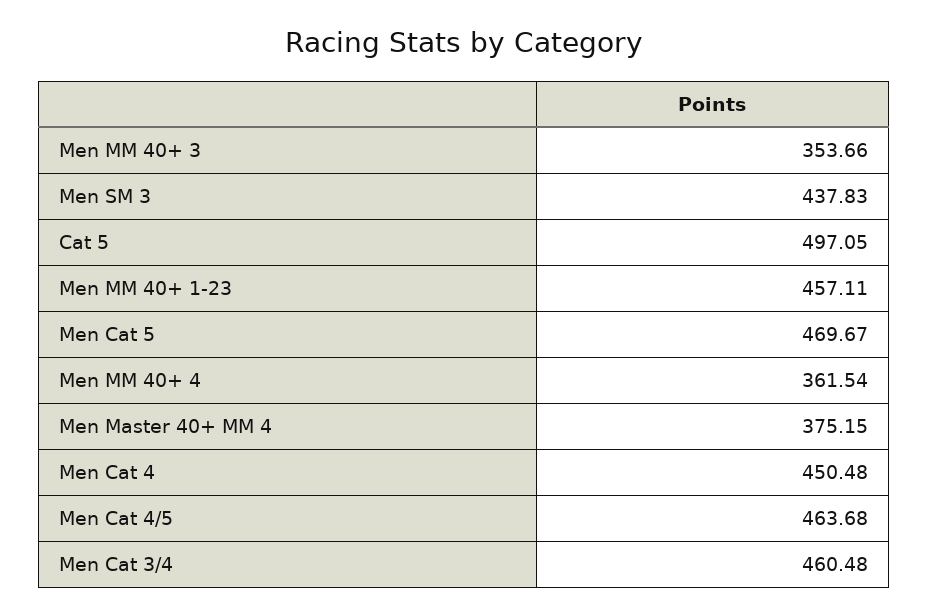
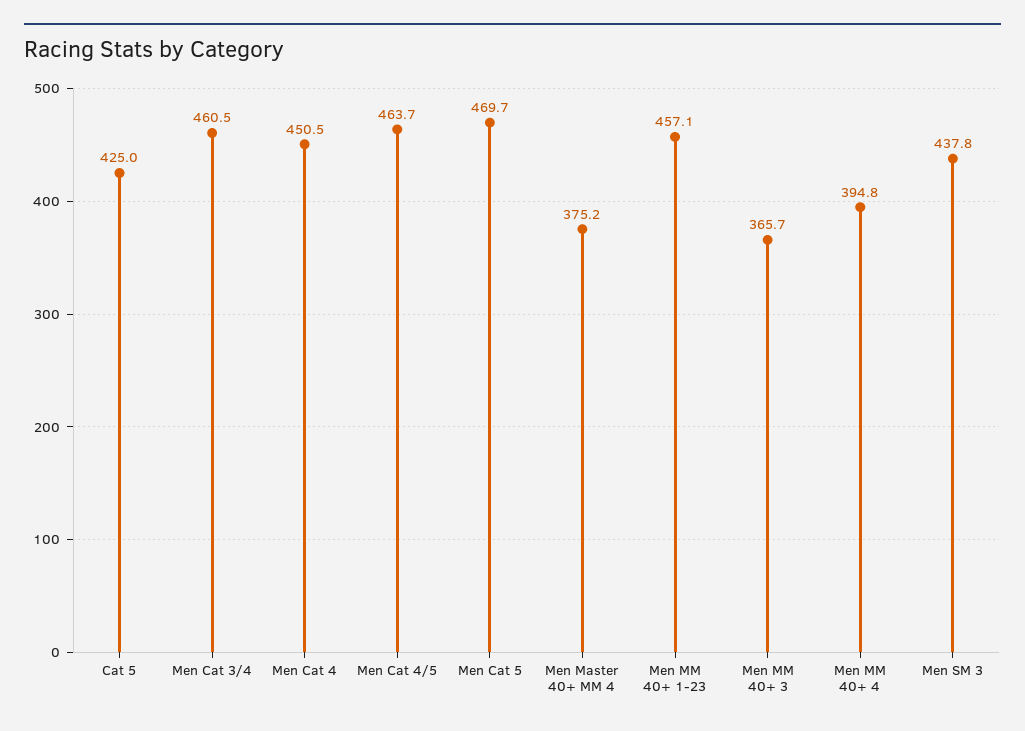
  {
-   "Men MM 40+ 3": 353.66,
+   "Men MM 40+ 3": 365.7,
    "Men SM 3": 437.83,
-   "Cat 5": 497.05,
+   "Cat 5": 425,
    "Men MM 40+ 1-23": 457.11,
    "Men Cat 5": 469.67,
-   "Men MM 40+ 4": 361.54,
+   "Men MM 40+ 4": 394.8,
    "Men Master 40+ MM 4": 375.15,
    "Men Cat 4": 450.48,
    "Men Cat 4/5": 463.68,
    "Men Cat 3/4": 460.48
  }

